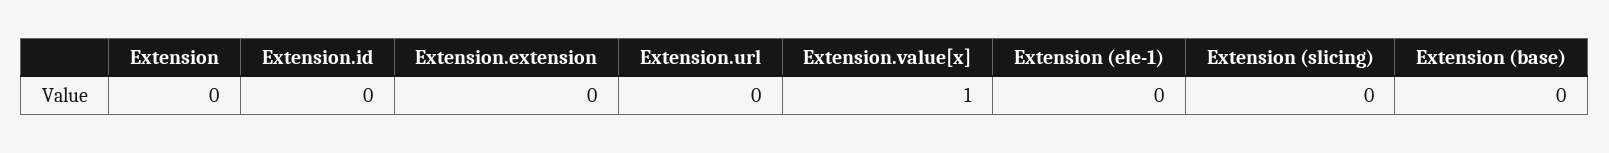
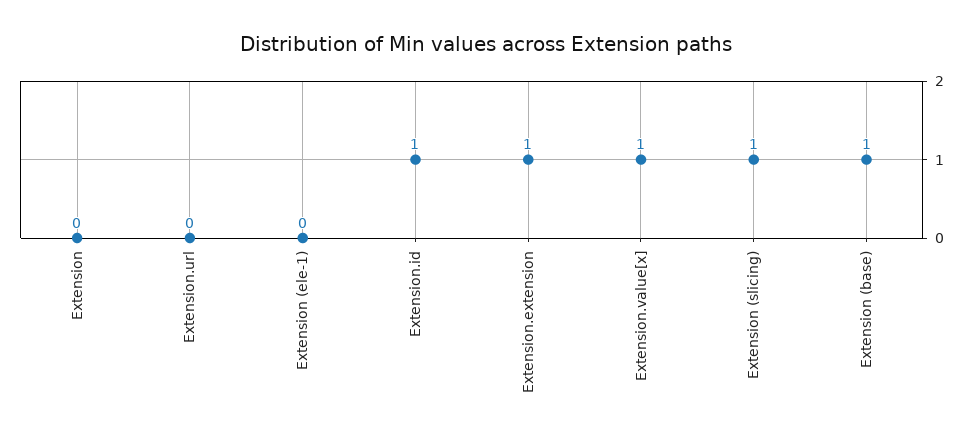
  {
    "Extension": 0,
-   "Extension.id": 0,
+   "Extension.id": 1,
-   "Extension.extension": 0,
+   "Extension.extension": 1,
    "Extension.url": 0,
    "Extension.value[x]": 1,
    "Extension (ele-1)": 0,
-   "Extension (slicing)": 0,
+   "Extension (slicing)": 1,
-   "Extension (base)": 0
+   "Extension (base)": 1
  }

